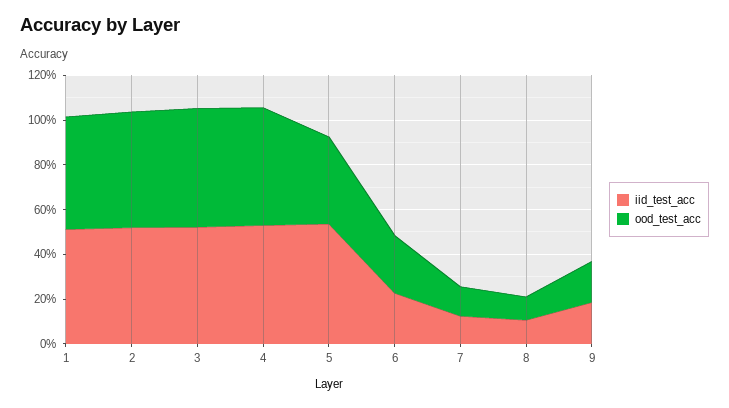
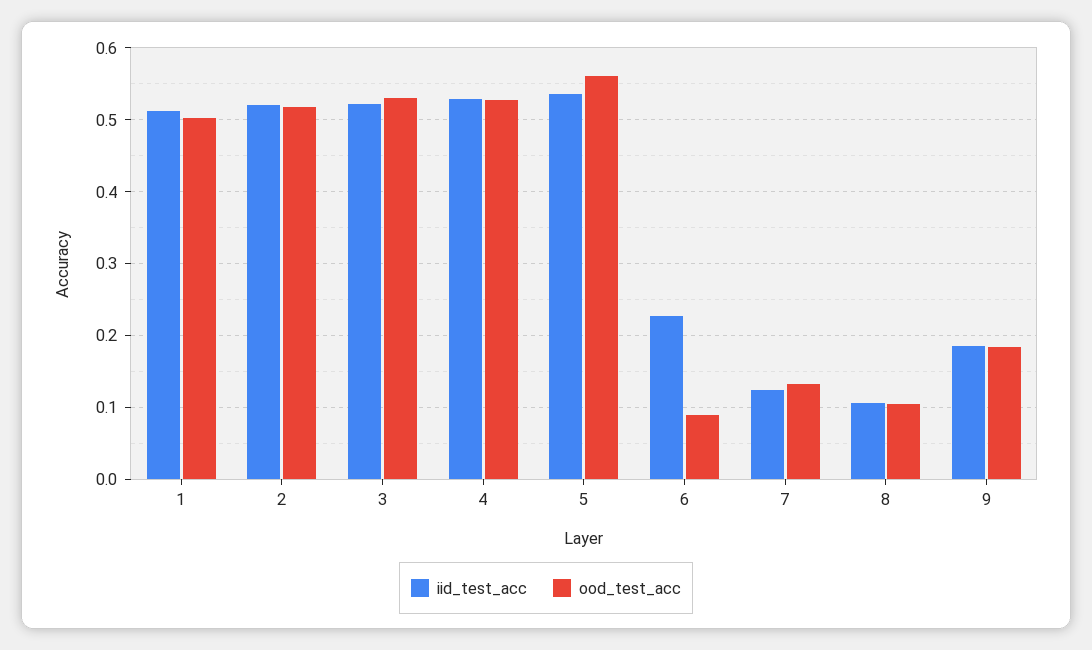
  {
    "iid_test_acc": {
      "1": 0.51,
      "2": 0.52,
      "3": 0.52,
      "4": 0.53,
      "5": 0.54,
      "6": 0.23,
      "7": 0.12,
      "8": 0.11,
      "9": 0.19
    },
    "ood_test_acc": {
      "1": 0.5,
      "2": 0.52,
      "3": 0.53,
      "4": 0.53,
-     "5": 0.4,
+     "5": 0.56,
-     "6": 0.25,
+     "6": 0.09,
      "7": 0.13,
      "8": 0.1,
      "9": 0.18
    }
  }

